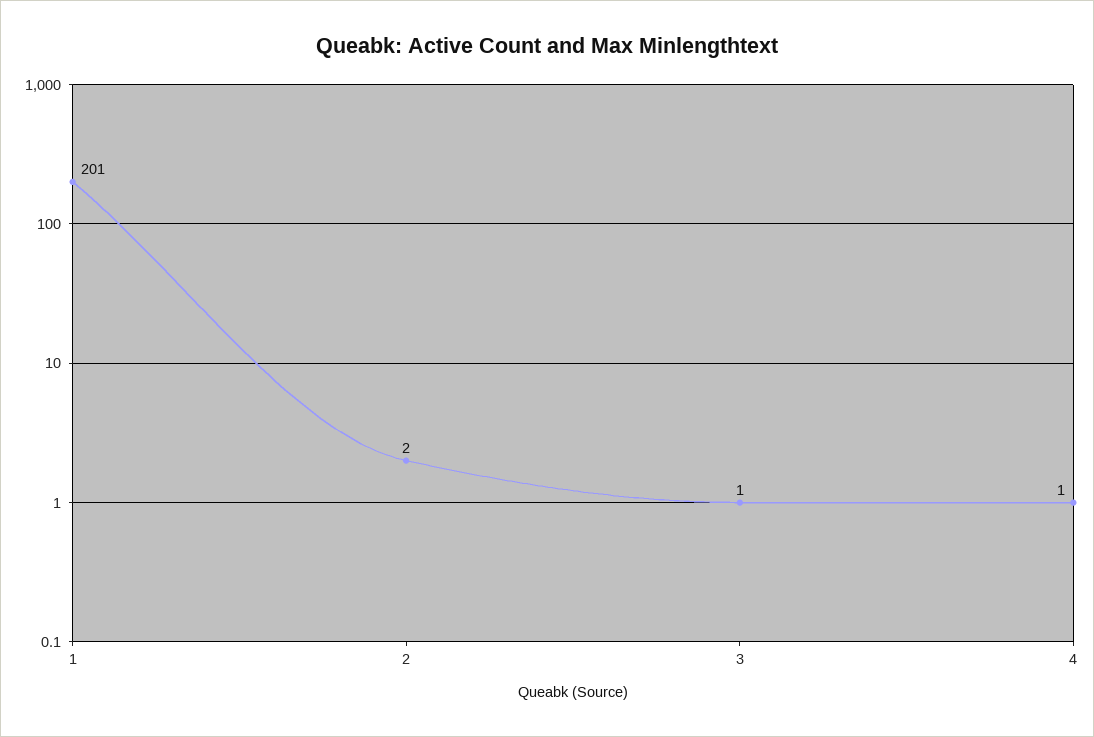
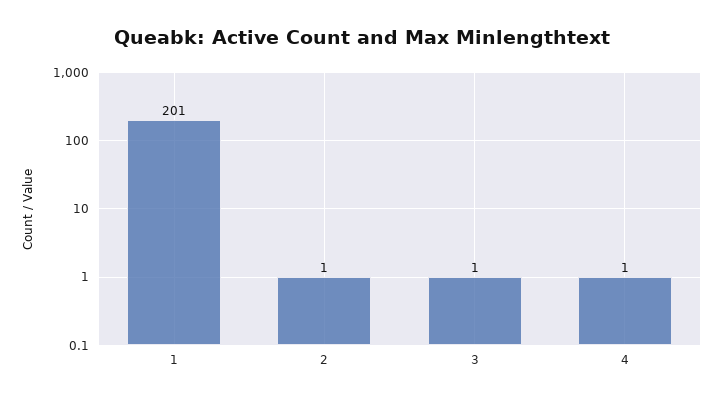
  {
    "1": 201,
-   "2": 2,
+   "2": 1,
    "3": 1,
    "4": 1
  }

